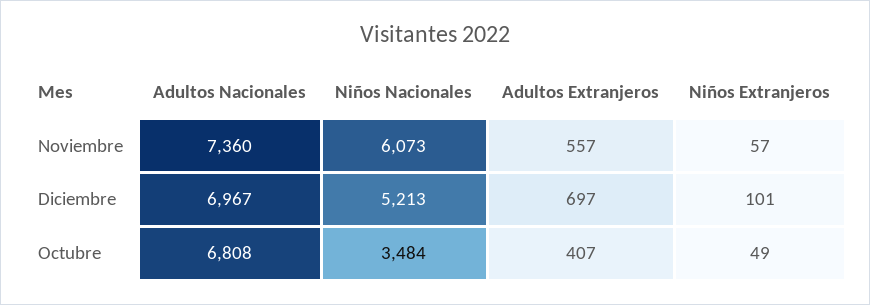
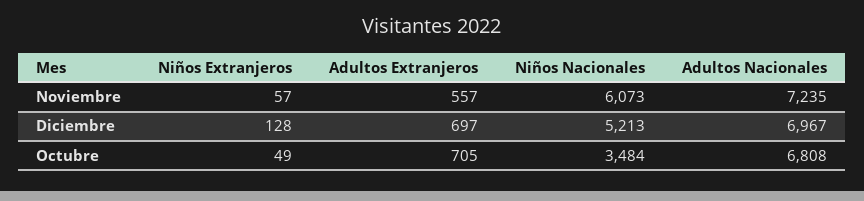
  {
    "Adultos Nacionales": {
-     "Noviembre": 7360,
+     "Noviembre": 7235,
      "Diciembre": 6967,
      "Octubre": 6808
    },
    "Niños Nacionales": {
      "Noviembre": 6073,
      "Diciembre": 5213,
      "Octubre": 3484
    },
    "Adultos Extranjeros": {
      "Noviembre": 557,
      "Diciembre": 697,
-     "Octubre": 407
+     "Octubre": 705
    },
    "Niños Extranjeros": {
      "Noviembre": 57,
-     "Diciembre": 101,
+     "Diciembre": 128,
      "Octubre": 49
    }
  }

